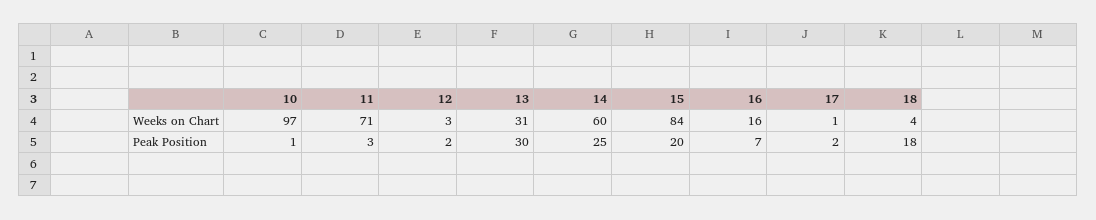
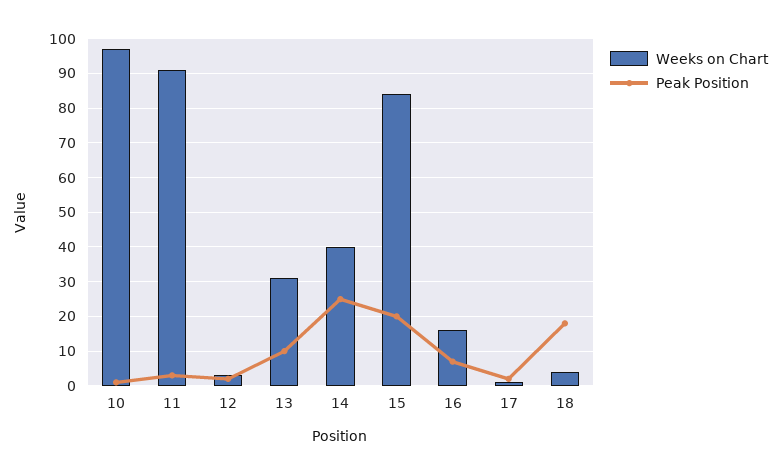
  {
    "Weeks on Chart": {
      "10": 97,
-     "11": 71,
+     "11": 90,
      "12": 3,
      "13": 31,
-     "14": 60,
+     "14": 40,
      "15": 84,
      "16": 16,
      "17": 1,
      "18": 4
    },
    "Peak Position": {
      "10": 1,
      "11": 3,
      "12": 2,
-     "13": 30,
+     "13": 10,
      "14": 25,
      "15": 20,
      "16": 7,
      "17": 2,
      "18": 18
    }
  }

